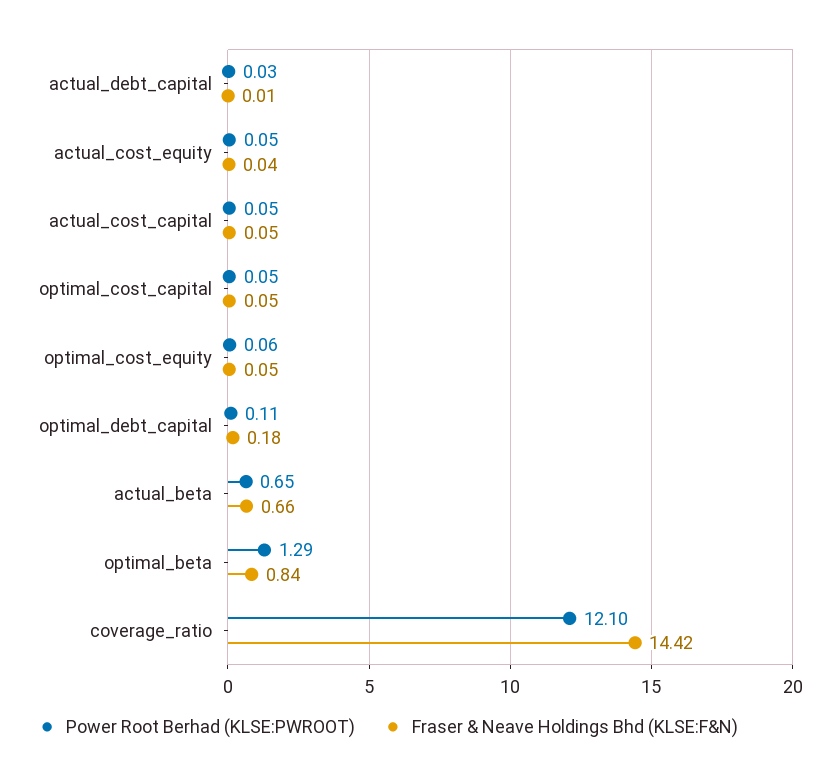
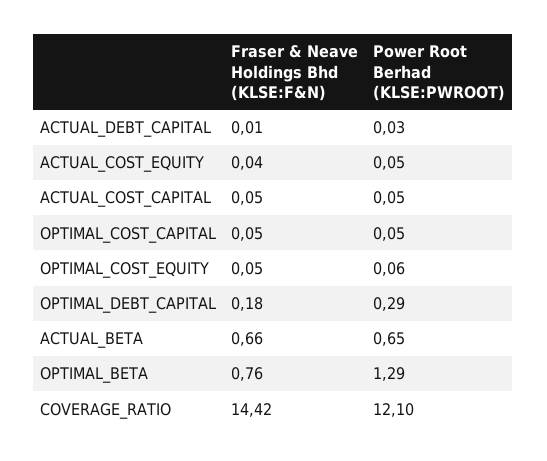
  {
    "Power Root Berhad (KLSE:PWROOT)": {
      "actual_debt_capital": 0.03,
      "actual_cost_equity": 0.05,
      "actual_cost_capital": 0.05,
      "optimal_cost_capital": 0.05,
      "optimal_cost_equity": 0.06,
-     "optimal_debt_capital": 0.11,
+     "optimal_debt_capital": 0.29,
      "actual_beta": 0.65,
      "optimal_beta": 1.29,
      "coverage_ratio": 12.1
    },
    "Fraser & Neave Holdings Bhd (KLSE:F&N)": {
      "actual_debt_capital": 0.01,
      "actual_cost_equity": 0.04,
      "actual_cost_capital": 0.05,
      "optimal_cost_capital": 0.05,
      "optimal_cost_equity": 0.05,
      "optimal_debt_capital": 0.18,
      "actual_beta": 0.66,
-     "optimal_beta": 0.84,
+     "optimal_beta": 0.76,
      "coverage_ratio": 14.42
    }
  }

